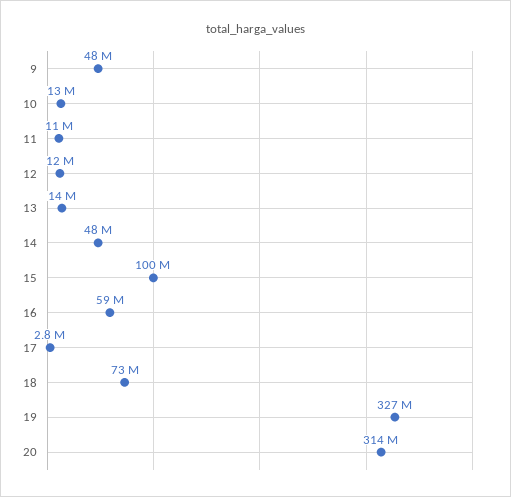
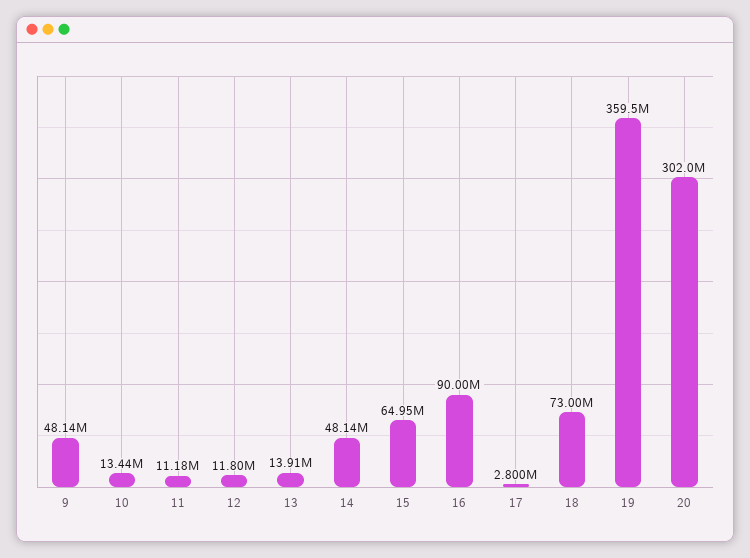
  {
    "9": 48140000,
    "10": 13440000,
    "11": 11180000,
    "12": 11800000,
    "13": 13910000,
    "14": 48140000,
-   "15": 100000000,
+   "15": 64950000,
-   "16": 59000000,
+   "16": 90000000,
    "17": 2800000,
    "18": 73000000,
-   "19": 327000000,
+   "19": 359500000,
-   "20": 314000000
+   "20": 302000000
  }

